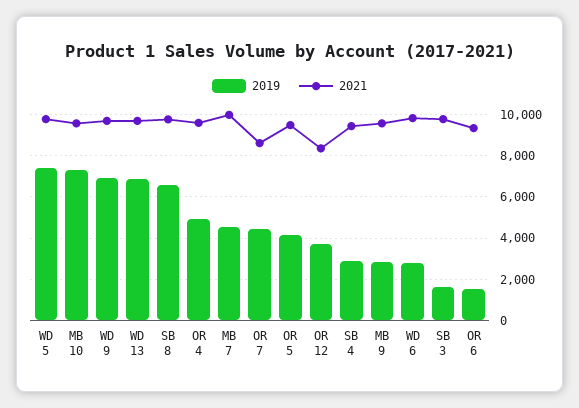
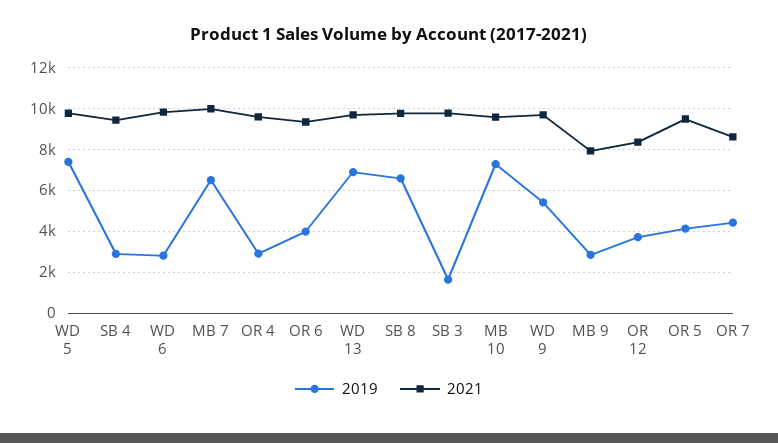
  {
    "2019": {
      "WD 5": 7500,
      "MB 10": 7500,
-     "WD 9": 7000,
+     "WD 9": 5500,
      "WD 13": 7000,
      "SB 8": 6500,
-     "OR 4": 5000,
+     "OR 4": 3000,
-     "MB 7": 4500,
+     "MB 7": 6500,
      "OR 7": 4500,
      "OR 5": 4000,
      "OR 12": 3500,
      "SB 4": 3000,
      "MB 9": 3000,
      "WD 6": 3000,
      "SB 3": 1500,
-     "OR 6": 1500
+     "OR 6": 4000
    },
    "2021": {
      "WD 5": 10000,
      "MB 10": 9500,
      "WD 9": 9500,
      "WD 13": 9500,
      "SB 8": 10000,
      "OR 4": 9500,
      "MB 7": 10000,
      "OR 7": 8500,
      "OR 5": 9500,
      "OR 12": 8500,
      "SB 4": 9500,
-     "MB 9": 9500,
+     "MB 9": 8000,
      "WD 6": 10000,
      "SB 3": 10000,
      "OR 6": 9500
    }
  }

